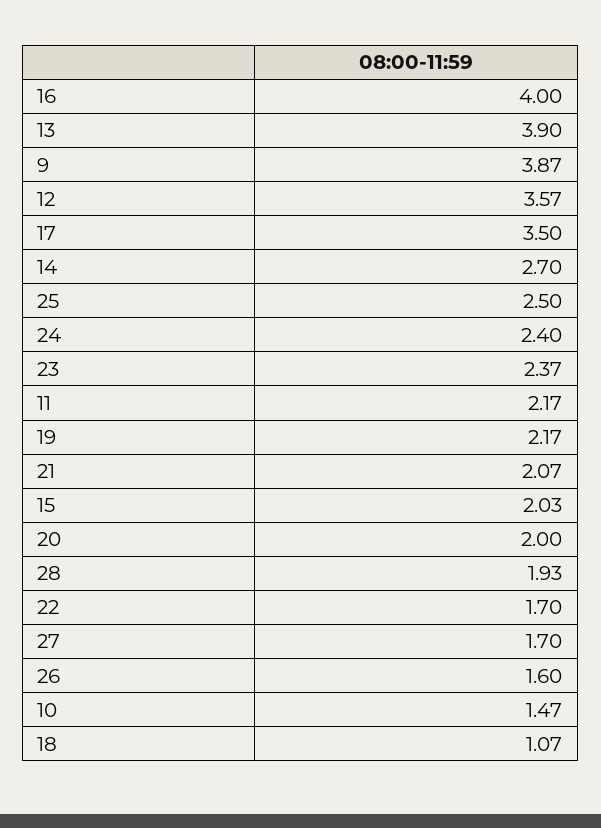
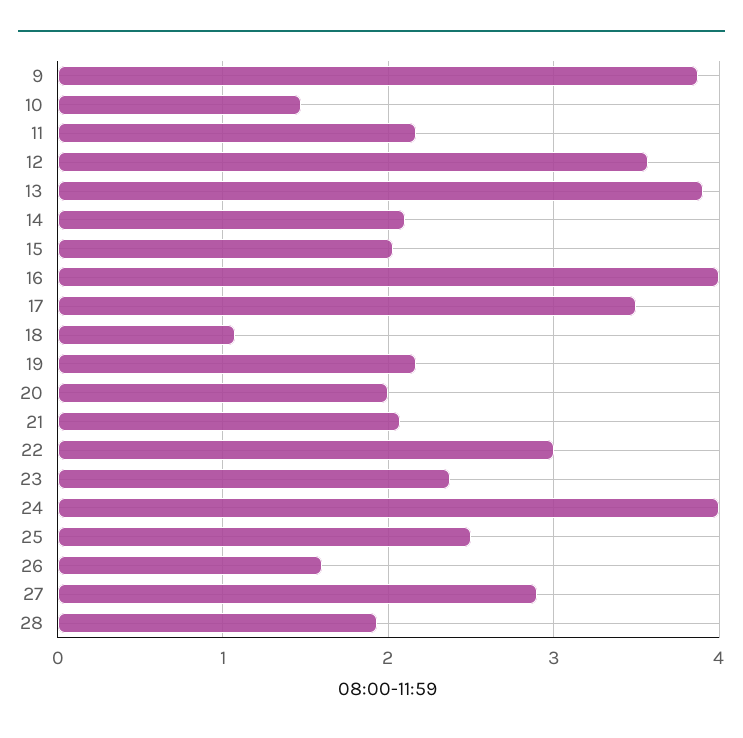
  {
    "16": 4,
    "13": 3.9,
    "9": 3.87,
    "12": 3.57,
    "17": 3.5,
-   "14": 2.7,
+   "14": 2.1,
    "25": 2.5,
-   "24": 2.4,
+   "24": 4,
    "23": 2.37,
    "11": 2.17,
    "19": 2.17,
    "21": 2.07,
    "15": 2.03,
    "20": 2,
    "28": 1.93,
-   "22": 1.7,
+   "22": 3,
-   "27": 1.7,
+   "27": 2.9,
    "26": 1.6,
    "10": 1.47,
    "18": 1.07
  }

